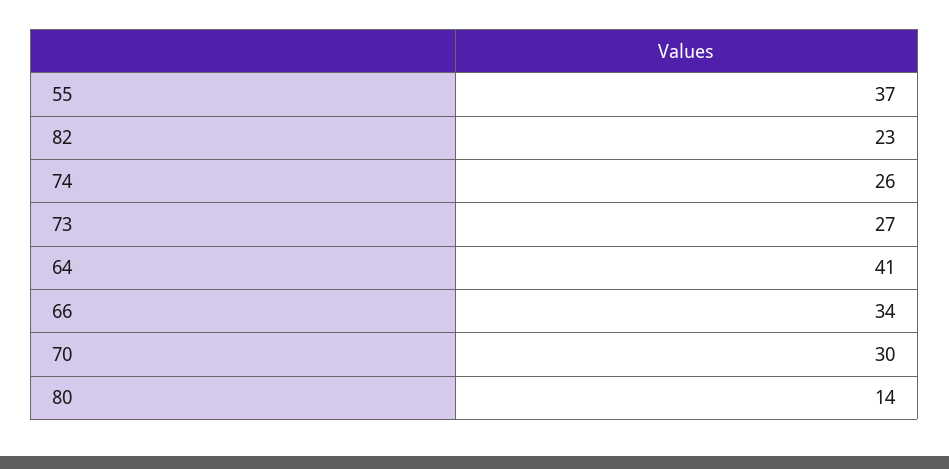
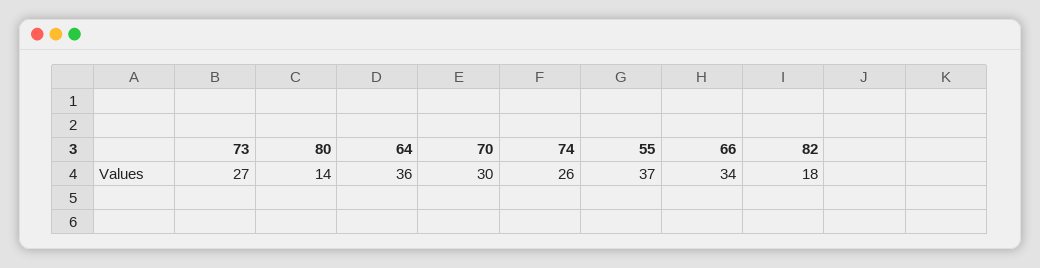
  {
    "55": 37,
-   "82": 23,
+   "82": 18,
    "74": 26,
    "73": 27,
-   "64": 41,
+   "64": 36,
    "66": 34,
    "70": 30,
    "80": 14
  }

